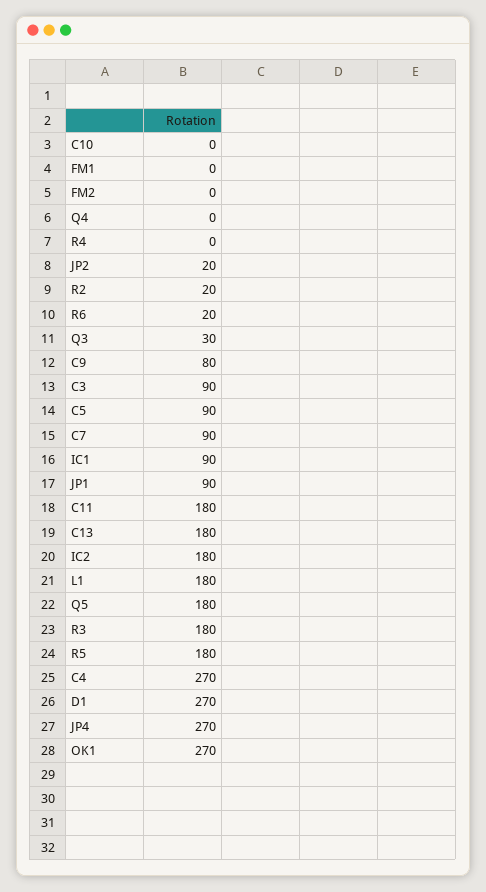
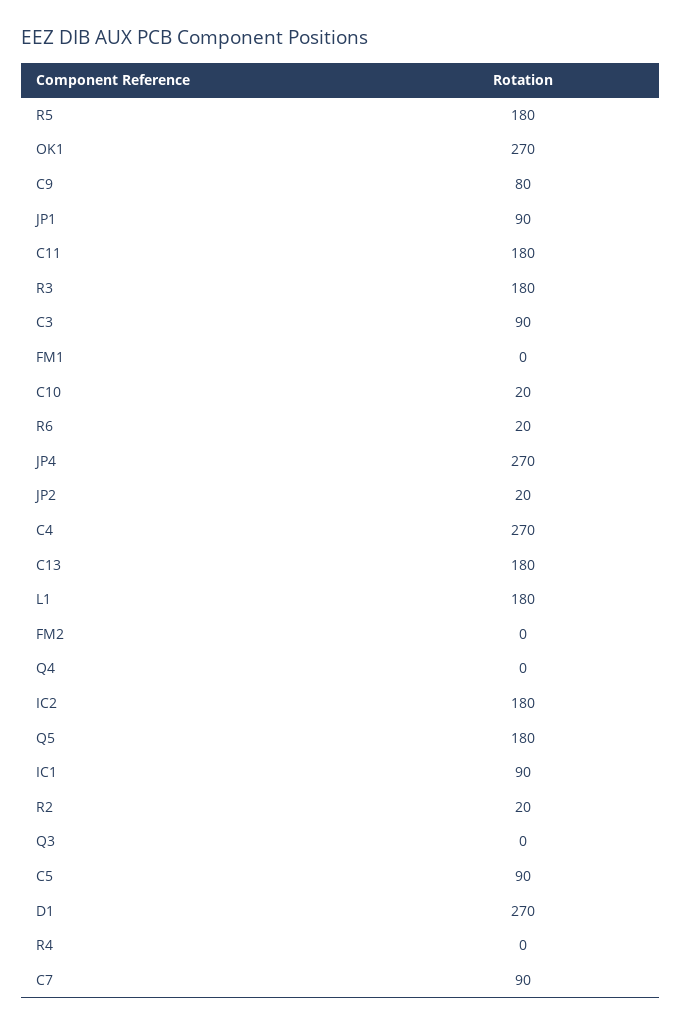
  {
-   "C10": 0,
+   "C10": 20,
    "FM1": 0,
    "FM2": 0,
    "Q4": 0,
    "R4": 0,
    "JP2": 20,
    "R2": 20,
    "R6": 20,
-   "Q3": 30,
+   "Q3": 0,
    "C9": 80,
    "C3": 90,
    "C5": 90,
    "C7": 90,
    "IC1": 90,
    "JP1": 90,
    "C11": 180,
    "C13": 180,
    "IC2": 180,
    "L1": 180,
    "Q5": 180,
    "R3": 180,
    "R5": 180,
    "C4": 270,
    "D1": 270,
    "JP4": 270,
    "OK1": 270
  }

